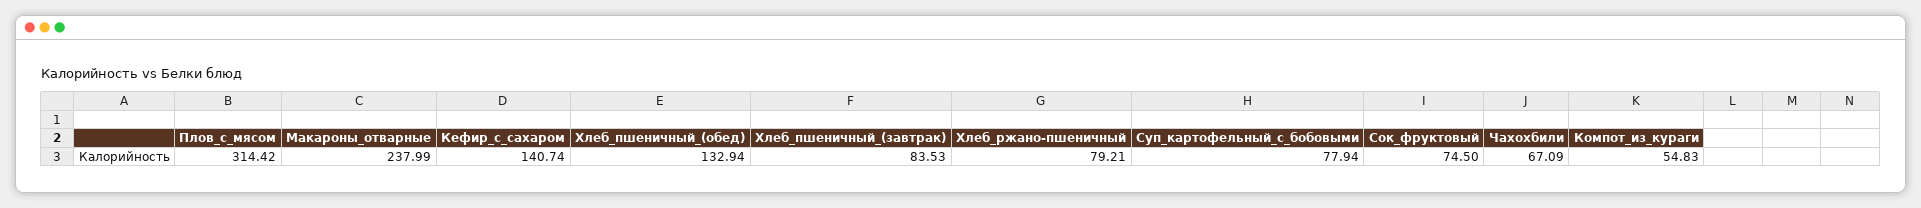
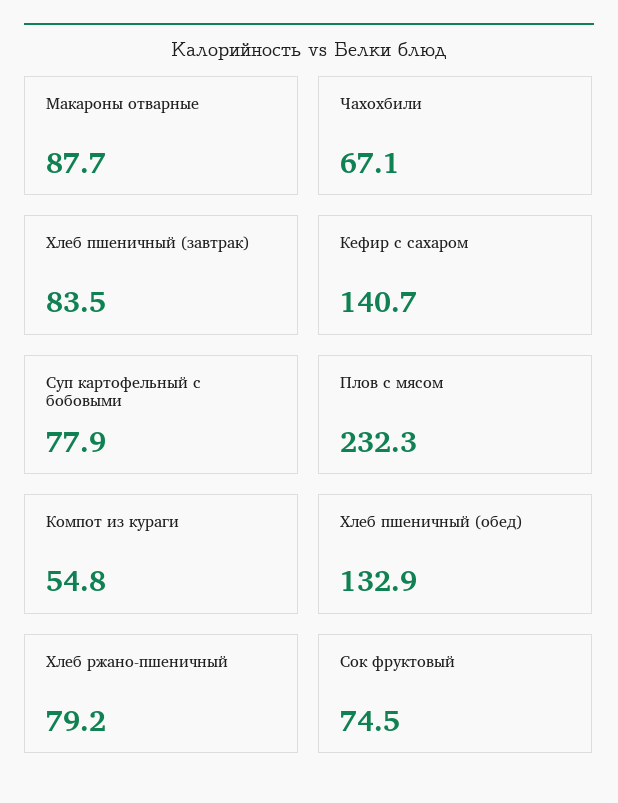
  {
-   "Плов_с_мясом": 314.42,
+   "Плов_с_мясом": 232.3,
-   "Макароны_отварные": 237.99,
+   "Макароны_отварные": 87.7,
    "Кефир_с_сахаром": 140.74,
    "Хлеб_пшеничный_(обед)": 132.94,
    "Хлеб_пшеничный_(завтрак)": 83.53,
    "Хлеб_ржано-пшеничный": 79.21,
    "Суп_картофельный_с_бобовыми": 77.94,
    "Сок_фруктовый": 74.5,
    "Чахохбили": 67.09,
    "Компот_из_кураги": 54.83
  }

